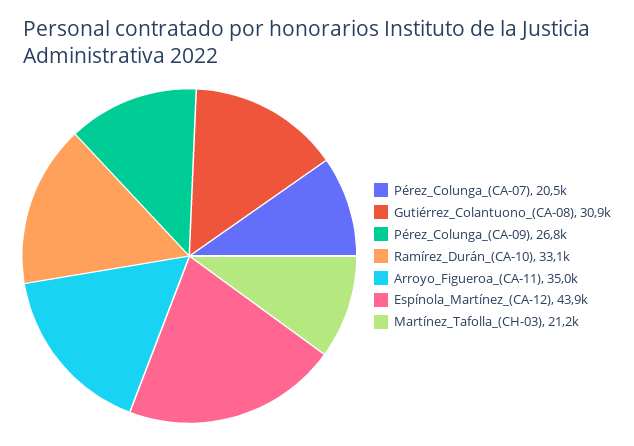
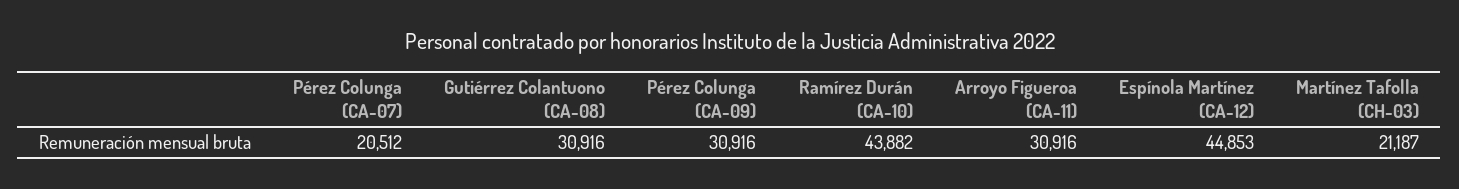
  {
    "Pérez_Colunga_(CA-07)": 20512,
    "Gutiérrez_Colantuono_(CA-08)": 30916,
-   "Pérez_Colunga_(CA-09)": 26800,
+   "Pérez_Colunga_(CA-09)": 30916,
-   "Ramírez_Durán_(CA-10)": 33100,
+   "Ramírez_Durán_(CA-10)": 43882,
-   "Arroyo_Figueroa_(CA-11)": 35000,
+   "Arroyo_Figueroa_(CA-11)": 30916,
-   "Espínola_Martínez_(CA-12)": 43900,
+   "Espínola_Martínez_(CA-12)": 44853,
    "Martínez_Tafolla_(CH-03)": 21187
  }

